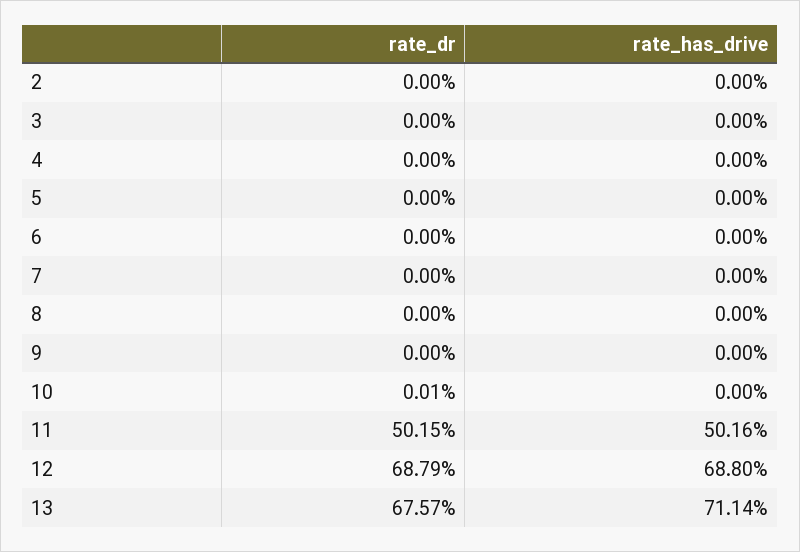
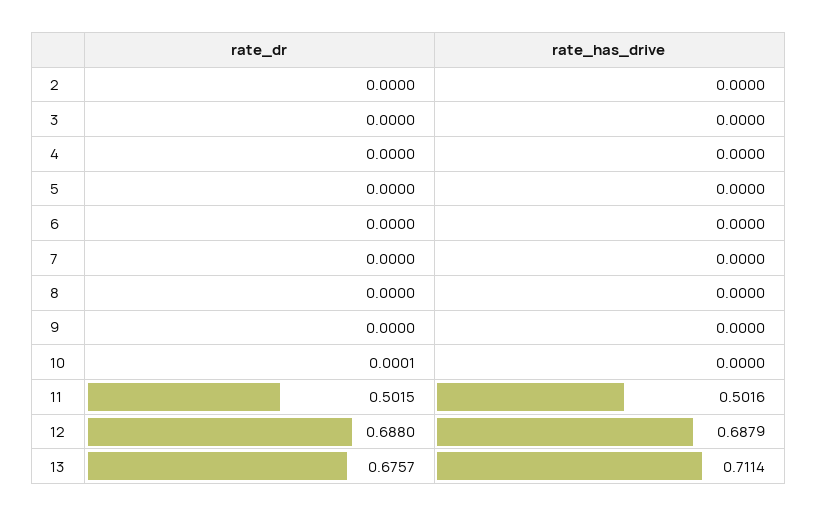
  {
    "rate_dr": {
      "2": 0,
      "3": 0,
      "4": 0,
      "5": 0,
      "6": 0,
      "7": 0,
      "8": 0,
      "9": 0,
      "10": 0.0001,
      "11": 0.5015,
-     "12": 0.6879,
+     "12": 0.688,
      "13": 0.6757
    },
    "rate_has_drive": {
      "2": 0,
      "3": 0,
      "4": 0,
      "5": 0,
      "6": 0,
      "7": 0,
      "8": 0,
      "9": 0,
      "10": 0,
      "11": 0.5016,
-     "12": 0.688,
+     "12": 0.6879,
      "13": 0.7114
    }
  }

